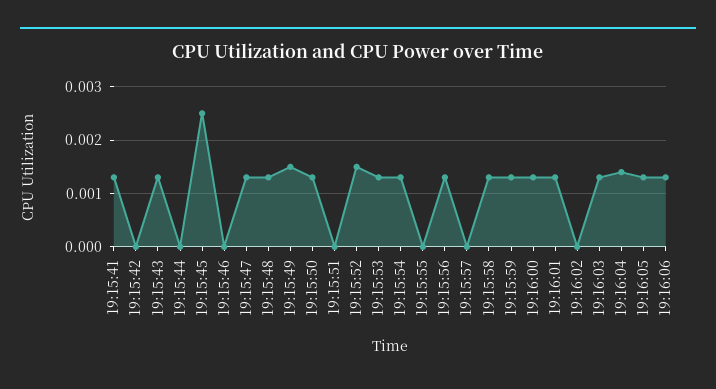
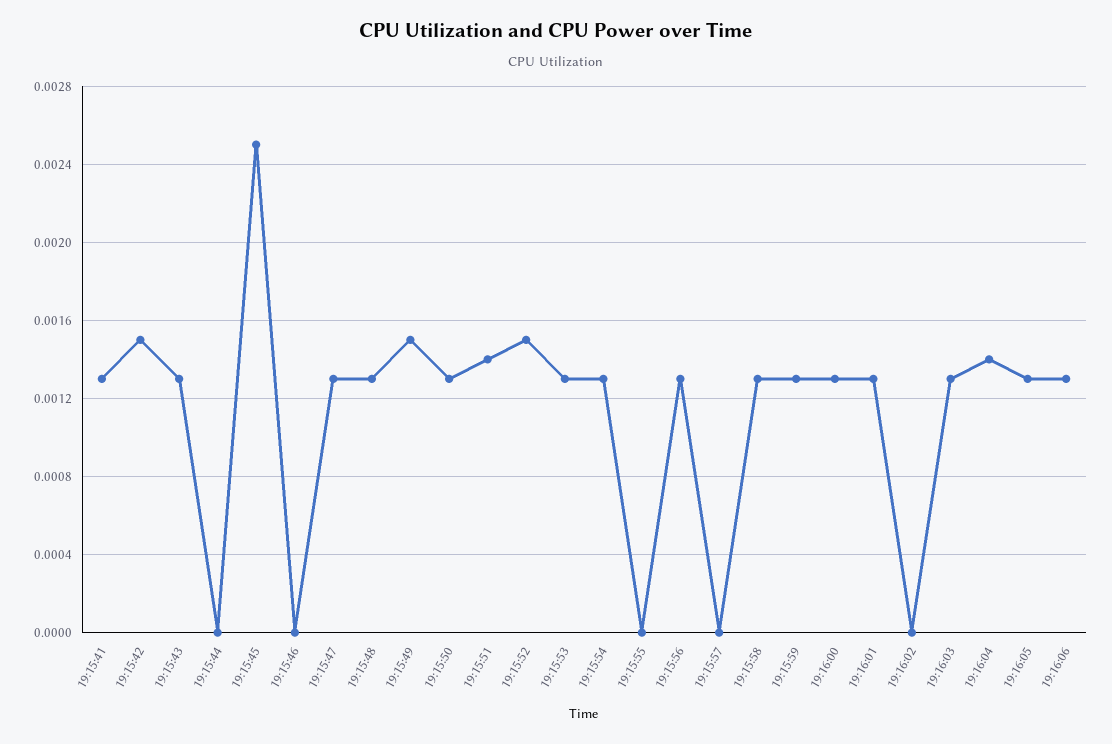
  {
    "19:15:41": 0.0013,
-   "19:15:42": 0,
+   "19:15:42": 0.0015,
    "19:15:43": 0.0013,
    "19:15:44": 0,
    "19:15:45": 0.0025,
    "19:15:46": 0,
    "19:15:47": 0.0013,
    "19:15:48": 0.0013,
    "19:15:49": 0.0015,
    "19:15:50": 0.0013,
-   "19:15:51": 0,
+   "19:15:51": 0.0014,
    "19:15:52": 0.0015,
    "19:15:53": 0.0013,
    "19:15:54": 0.0013,
    "19:15:55": 0,
    "19:15:56": 0.0013,
    "19:15:57": 0,
    "19:15:58": 0.0013,
    "19:15:59": 0.0013,
    "19:16:00": 0.0013,
    "19:16:01": 0.0013,
    "19:16:02": 0,
    "19:16:03": 0.0013,
    "19:16:04": 0.0014,
    "19:16:05": 0.0013,
    "19:16:06": 0.0013
  }

